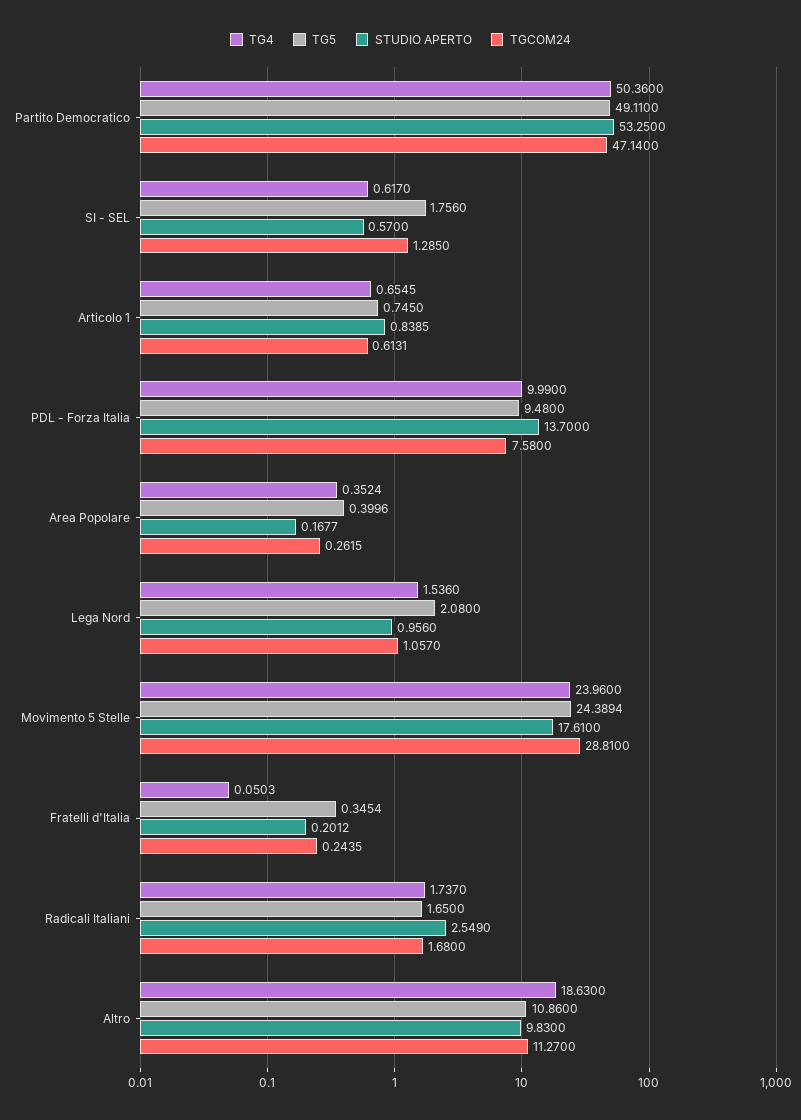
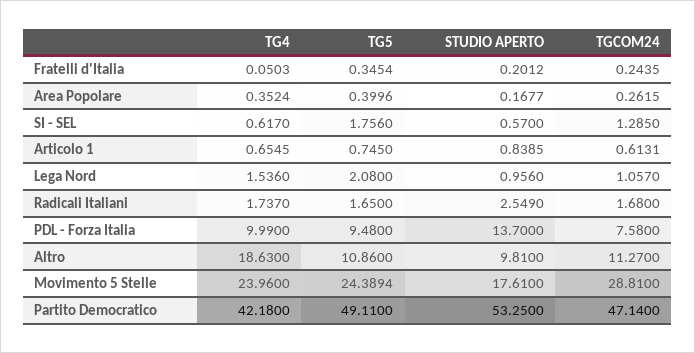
  {
    "TG4": {
-     "Partito Democratico": 50.36,
+     "Partito Democratico": 42.18,
      "SI - SEL": 0.617,
      "Articolo 1": 0.6545,
      "PDL - Forza Italia": 9.99,
      "Area Popolare": 0.3524,
      "Lega Nord": 1.536,
      "Movimento 5 Stelle": 23.96,
      "Fratelli d'Italia": 0.0503,
      "Radicali Italiani": 1.737,
      "Altro": 18.63
    },
    "TG5": {
      "Partito Democratico": 49.11,
      "SI - SEL": 1.756,
      "Articolo 1": 0.745,
      "PDL - Forza Italia": 9.48,
      "Area Popolare": 0.3996,
      "Lega Nord": 2.08,
      "Movimento 5 Stelle": 24.3894,
      "Fratelli d'Italia": 0.3454,
      "Radicali Italiani": 1.65,
      "Altro": 10.86
    },
    "STUDIO APERTO": {
      "Partito Democratico": 53.25,
      "SI - SEL": 0.57,
      "Articolo 1": 0.8385,
      "PDL - Forza Italia": 13.7,
      "Area Popolare": 0.1677,
      "Lega Nord": 0.956,
      "Movimento 5 Stelle": 17.61,
      "Fratelli d'Italia": 0.2012,
      "Radicali Italiani": 2.549,
-     "Altro": 9.83
+     "Altro": 9.81
    },
    "TGCOM24": {
      "Partito Democratico": 47.14,
      "SI - SEL": 1.285,
      "Articolo 1": 0.6131,
      "PDL - Forza Italia": 7.58,
      "Area Popolare": 0.2615,
      "Lega Nord": 1.057,
      "Movimento 5 Stelle": 28.81,
      "Fratelli d'Italia": 0.2435,
      "Radicali Italiani": 1.68,
      "Altro": 11.27
    }
  }

